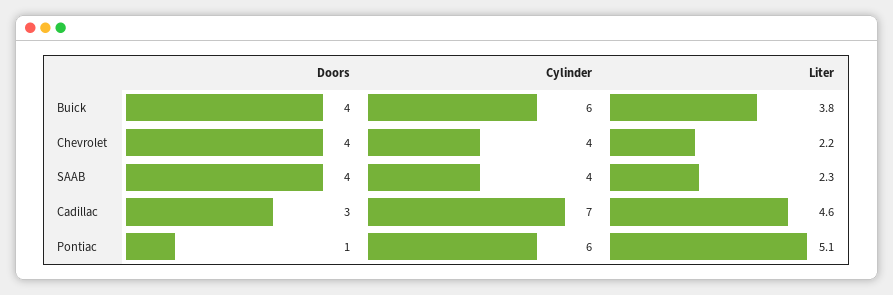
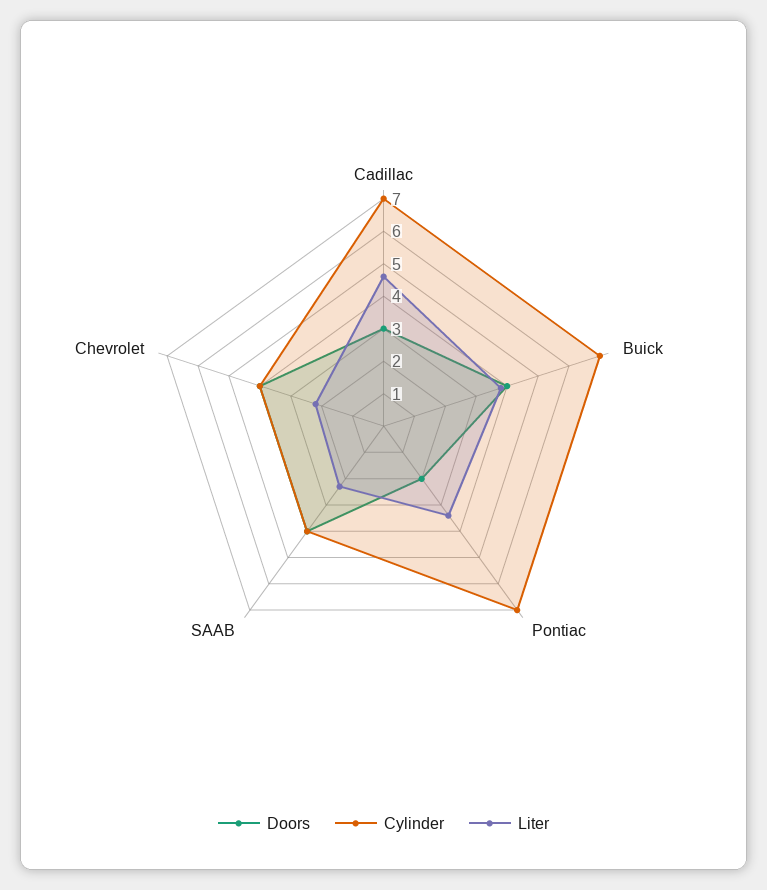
  {
    "Doors": {
      "Buick": 4,
      "Chevrolet": 4,
      "SAAB": 4,
      "Cadillac": 3,
-     "Pontiac": 1
+     "Pontiac": 2
    },
    "Cylinder": {
-     "Buick": 6,
+     "Buick": 7,
      "Chevrolet": 4,
      "SAAB": 4,
      "Cadillac": 7,
-     "Pontiac": 6
+     "Pontiac": 7
    },
    "Liter": {
      "Buick": 3.8,
      "Chevrolet": 2.2,
      "SAAB": 2.3,
      "Cadillac": 4.6,
-     "Pontiac": 5.1
+     "Pontiac": 3.5
    }
  }

